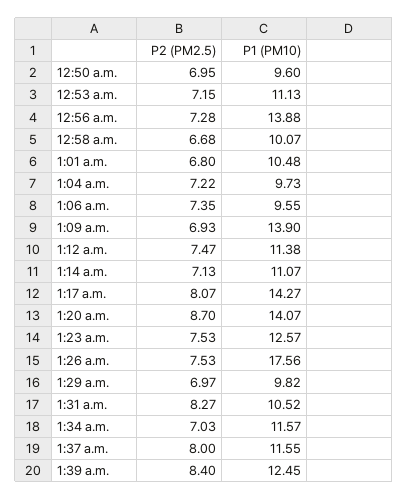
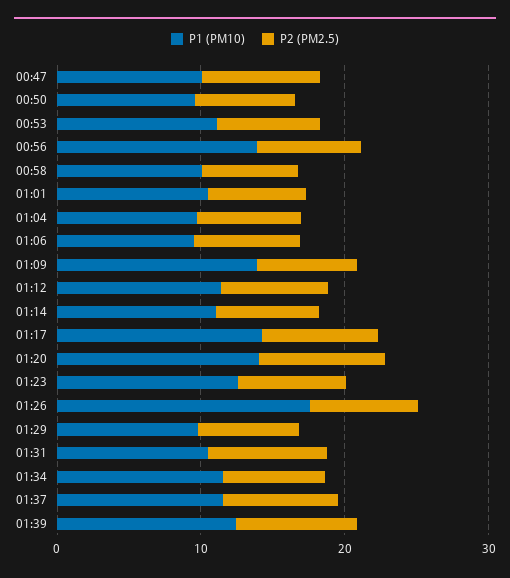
  {
    "P2 (PM2.5)": {
      "12:50 a.m.": 6.95,
      "12:53 a.m.": 7.15,
      "12:56 a.m.": 7.28,
      "12:58 a.m.": 6.68,
      "1:01 a.m.": 6.8,
      "1:04 a.m.": 7.22,
      "1:06 a.m.": 7.35,
      "1:09 a.m.": 6.93,
      "1:12 a.m.": 7.47,
      "1:14 a.m.": 7.13,
      "1:17 a.m.": 8.07,
      "1:20 a.m.": 8.7,
      "1:23 a.m.": 7.53,
      "1:26 a.m.": 7.53,
      "1:29 a.m.": 6.97,
      "1:31 a.m.": 8.27,
      "1:34 a.m.": 7.03,
      "1:37 a.m.": 8,
-     "1:39 a.m.": 8.4
+     "1:39 a.m.": 8.4,
+     "00:47": 8
    },
    "P1 (PM10)": {
      "12:50 a.m.": 9.6,
      "12:53 a.m.": 11.13,
      "12:56 a.m.": 13.88,
      "12:58 a.m.": 10.07,
      "1:01 a.m.": 10.48,
      "1:04 a.m.": 9.73,
      "1:06 a.m.": 9.55,
      "1:09 a.m.": 13.9,
      "1:12 a.m.": 11.38,
      "1:14 a.m.": 11.07,
      "1:17 a.m.": 14.27,
      "1:20 a.m.": 14.07,
      "1:23 a.m.": 12.57,
      "1:26 a.m.": 17.56,
      "1:29 a.m.": 9.82,
      "1:31 a.m.": 10.52,
      "1:34 a.m.": 11.57,
      "1:37 a.m.": 11.55,
-     "1:39 a.m.": 12.45
+     "1:39 a.m.": 12.45,
+     "00:47": 10
    }
  }

